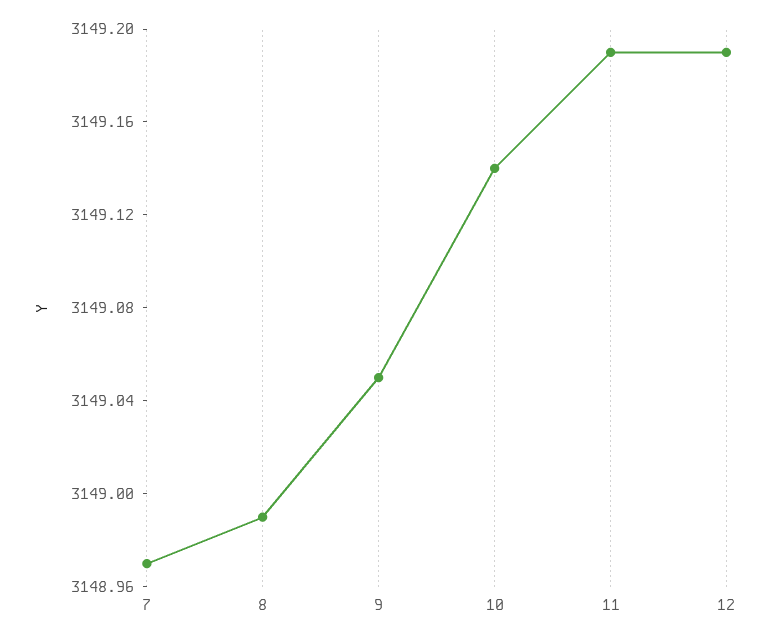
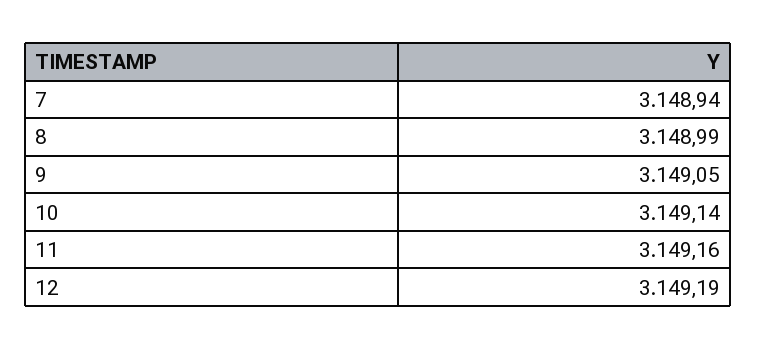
  {
-   "7": 3148.97,
+   "7": 3148.94,
    "8": 3148.99,
    "9": 3149.05,
    "10": 3149.14,
-   "11": 3149.19,
+   "11": 3149.16,
    "12": 3149.19
  }

